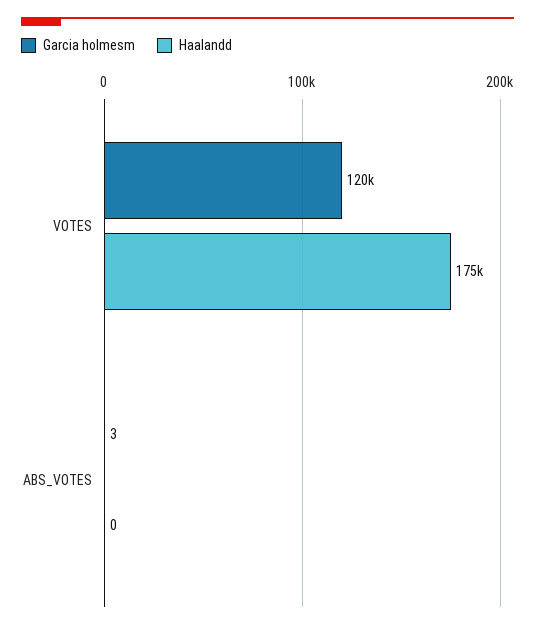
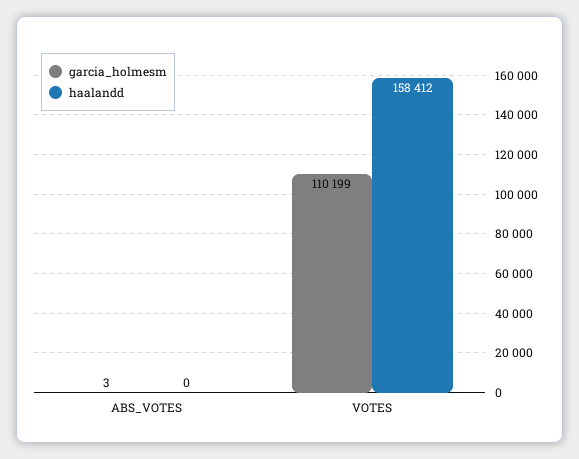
  {
    "Garcia holmesm": {
-     "VOTES": 120000,
+     "VOTES": 110199,
      "ABS_VOTES": 3
    },
    "Haalandd": {
-     "VOTES": 175000,
+     "VOTES": 158412,
      "ABS_VOTES": 0
    }
  }

